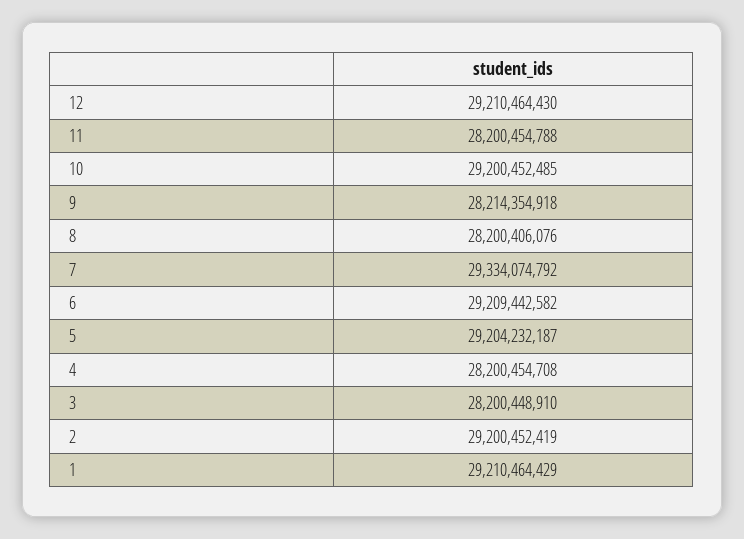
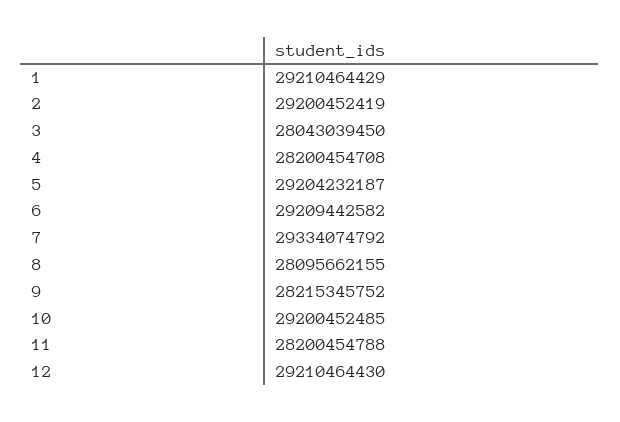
  {
    "12": 29210464430,
    "11": 28200454788,
    "10": 29200452485,
-   "9": 28214354918,
+   "9": 28215345752,
-   "8": 28200406076,
+   "8": 28095662155,
    "7": 29334074792,
    "6": 29209442582,
    "5": 29204232187,
    "4": 28200454708,
-   "3": 28200448910,
+   "3": 28043039450,
    "2": 29200452419,
    "1": 29210464429
  }

